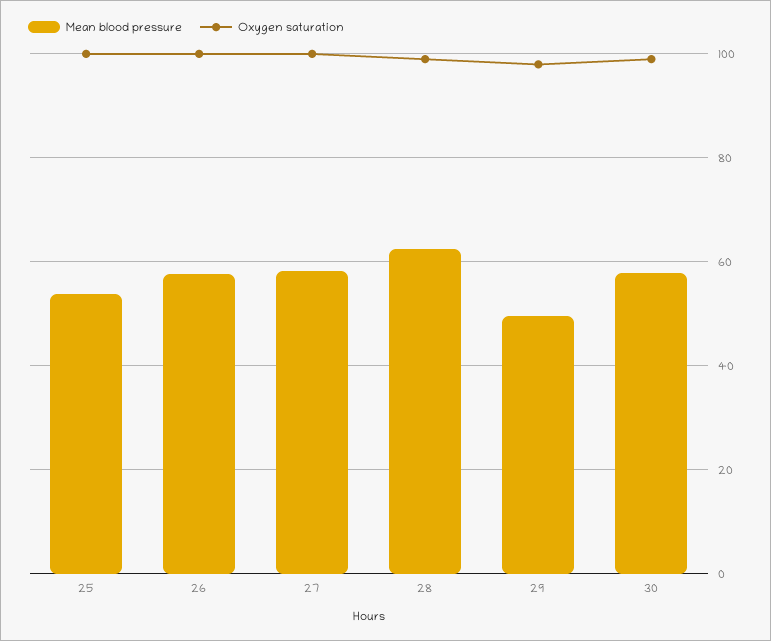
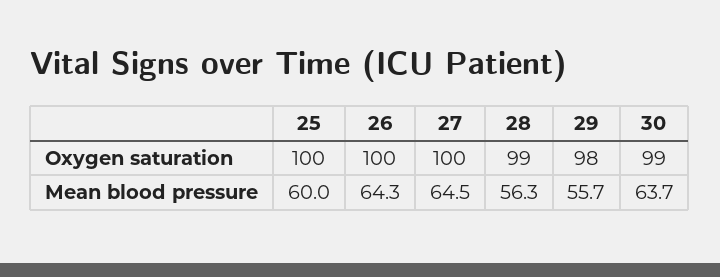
  {
    "Mean blood pressure": {
-     "25": 54,
+     "25": 60,
-     "26": 58,
+     "26": 64.3,
-     "27": 58,
+     "27": 64.5,
-     "28": 62,
+     "28": 56.3,
-     "29": 50,
+     "29": 55.7,
-     "30": 58
+     "30": 63.7
    },
    "Oxygen saturation": {
      "25": 100,
      "26": 100,
      "27": 100,
      "28": 99,
      "29": 98,
      "30": 99
    }
  }

